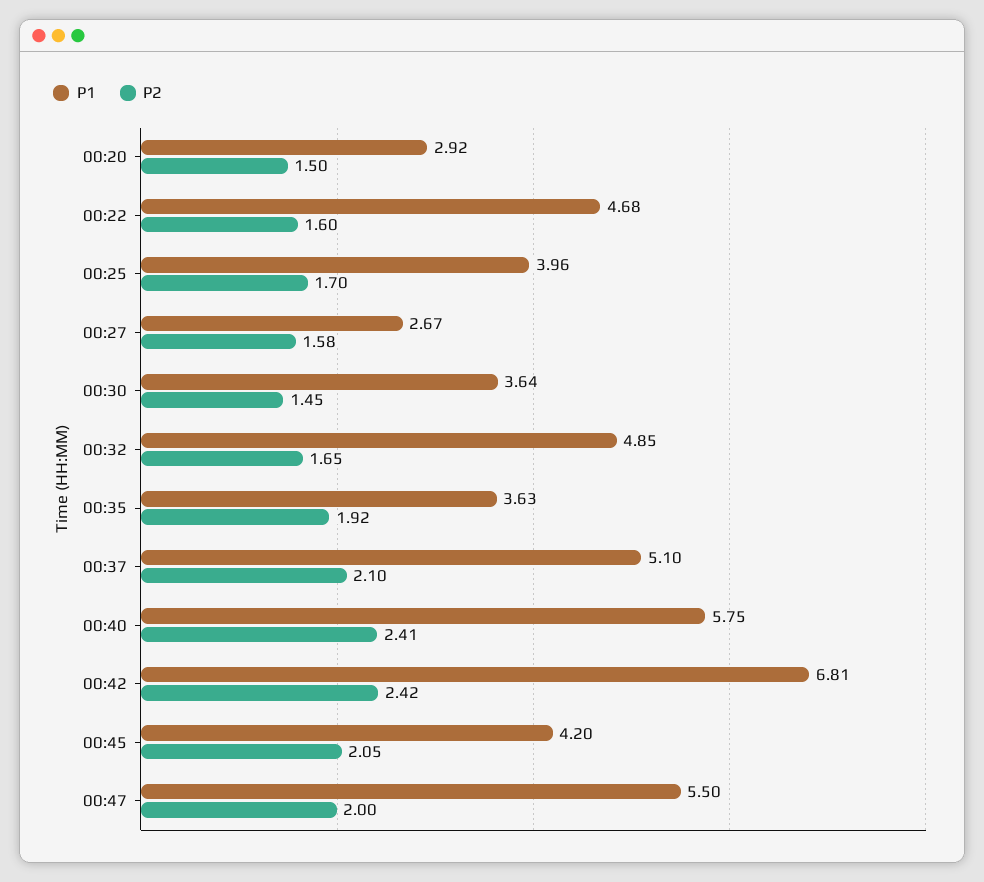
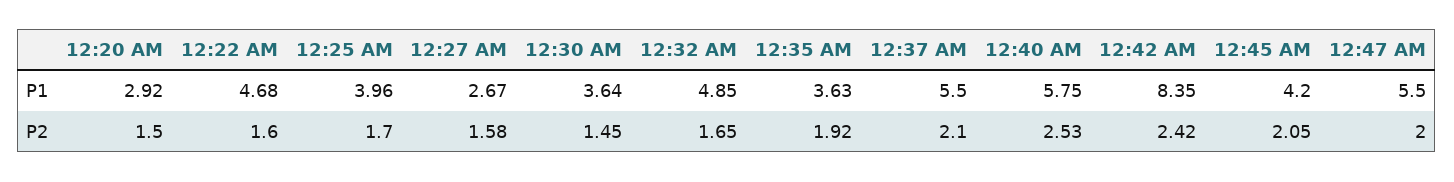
  {
    "P1": {
      "00:20": 2.92,
      "00:22": 4.68,
      "00:25": 3.96,
      "00:27": 2.67,
      "00:30": 3.64,
      "00:32": 4.85,
      "00:35": 3.63,
-     "00:37": 5.1,
+     "00:37": 5.5,
      "00:40": 5.75,
-     "00:42": 6.81,
+     "00:42": 8.35,
      "00:45": 4.2,
      "00:47": 5.5
    },
    "P2": {
      "00:20": 1.5,
      "00:22": 1.6,
      "00:25": 1.7,
      "00:27": 1.58,
      "00:30": 1.45,
      "00:32": 1.65,
      "00:35": 1.92,
      "00:37": 2.1,
-     "00:40": 2.41,
+     "00:40": 2.53,
      "00:42": 2.42,
      "00:45": 2.05,
      "00:47": 2
    }
  }

